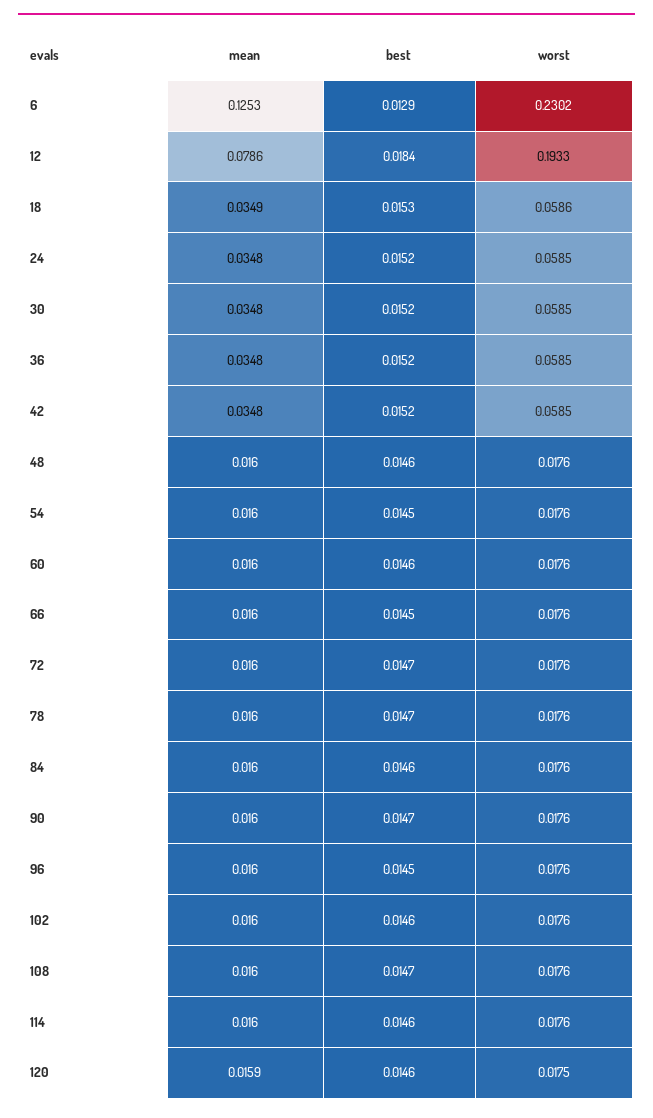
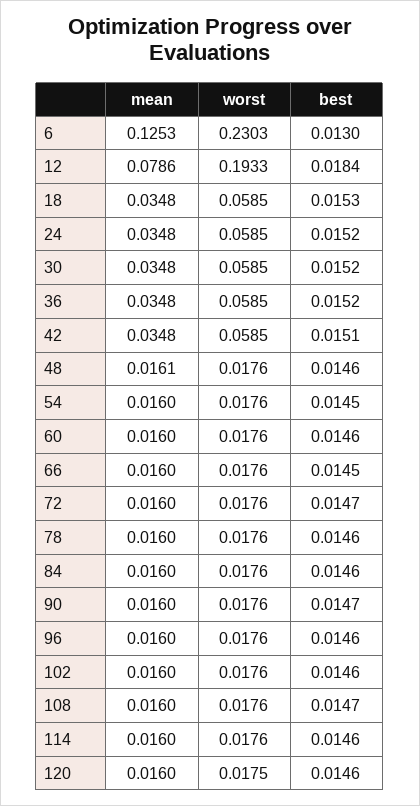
  {
    "mean": {
      "6": 0.1253,
      "12": 0.0786,
-     "18": 0.0349,
+     "18": 0.0348,
      "24": 0.0348,
      "30": 0.0348,
      "36": 0.0348,
      "42": 0.0348,
-     "48": 0.016,
+     "48": 0.0161,
      "54": 0.016,
      "60": 0.016,
      "66": 0.016,
      "72": 0.016,
      "78": 0.016,
      "84": 0.016,
      "90": 0.016,
      "96": 0.016,
      "102": 0.016,
      "108": 0.016,
      "114": 0.016,
-     "120": 0.0159
+     "120": 0.016
    },
    "best": {
-     "6": 0.0129,
+     "6": 0.013,
      "12": 0.0184,
      "18": 0.0153,
      "24": 0.0152,
      "30": 0.0152,
      "36": 0.0152,
-     "42": 0.0152,
+     "42": 0.0151,
      "48": 0.0146,
      "54": 0.0145,
      "60": 0.0146,
      "66": 0.0145,
      "72": 0.0147,
-     "78": 0.0147,
+     "78": 0.0146,
      "84": 0.0146,
      "90": 0.0147,
-     "96": 0.0145,
+     "96": 0.0146,
      "102": 0.0146,
      "108": 0.0147,
      "114": 0.0146,
      "120": 0.0146
    },
    "worst": {
-     "6": 0.2302,
+     "6": 0.2303,
      "12": 0.1933,
-     "18": 0.0586,
+     "18": 0.0585,
      "24": 0.0585,
      "30": 0.0585,
      "36": 0.0585,
      "42": 0.0585,
      "48": 0.0176,
      "54": 0.0176,
      "60": 0.0176,
      "66": 0.0176,
      "72": 0.0176,
      "78": 0.0176,
      "84": 0.0176,
      "90": 0.0176,
      "96": 0.0176,
      "102": 0.0176,
      "108": 0.0176,
      "114": 0.0176,
      "120": 0.0175
    }
  }

